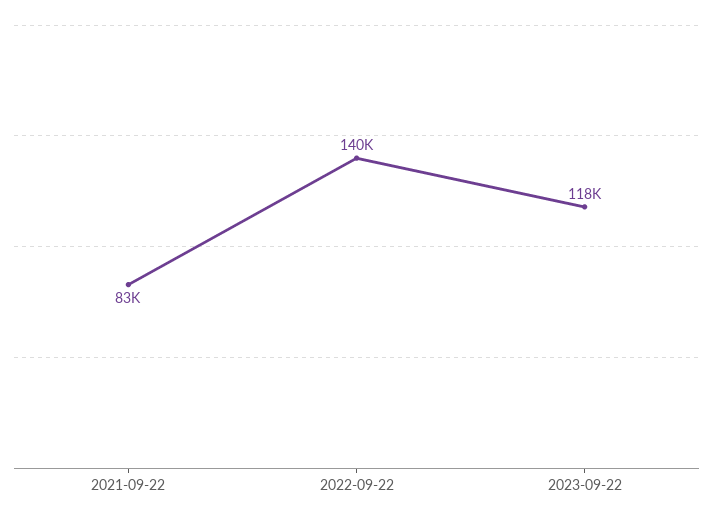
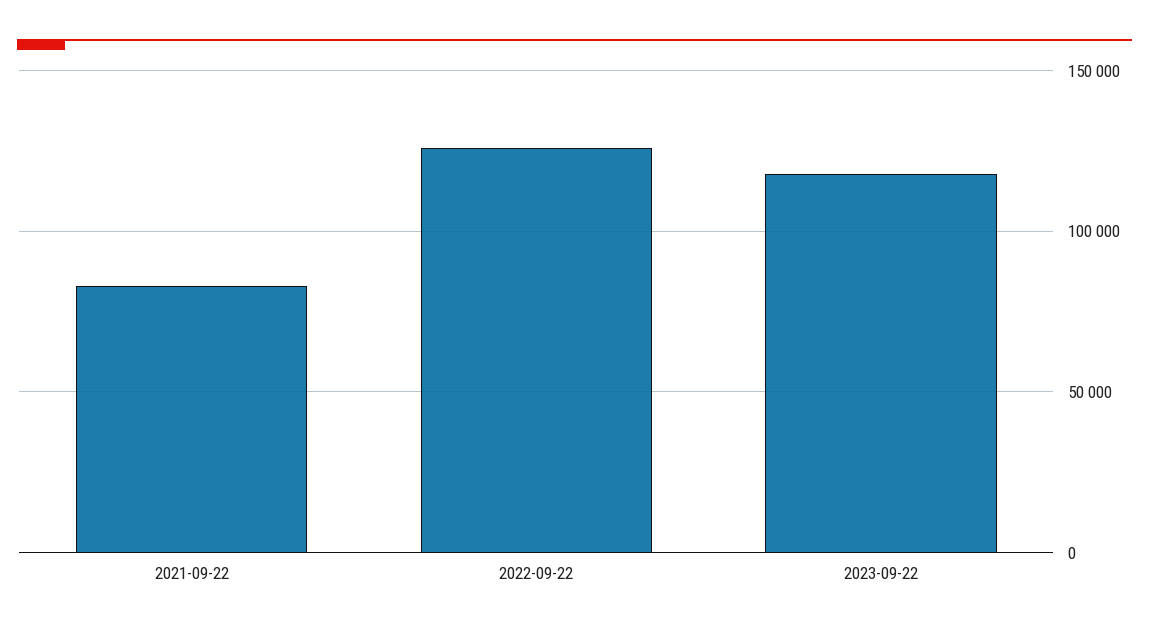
  {
    "2021-09-22": 83000,
-   "2022-09-22": 140000,
+   "2022-09-22": 125000,
    "2023-09-22": 118000
  }

